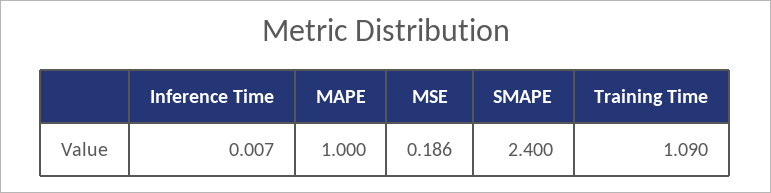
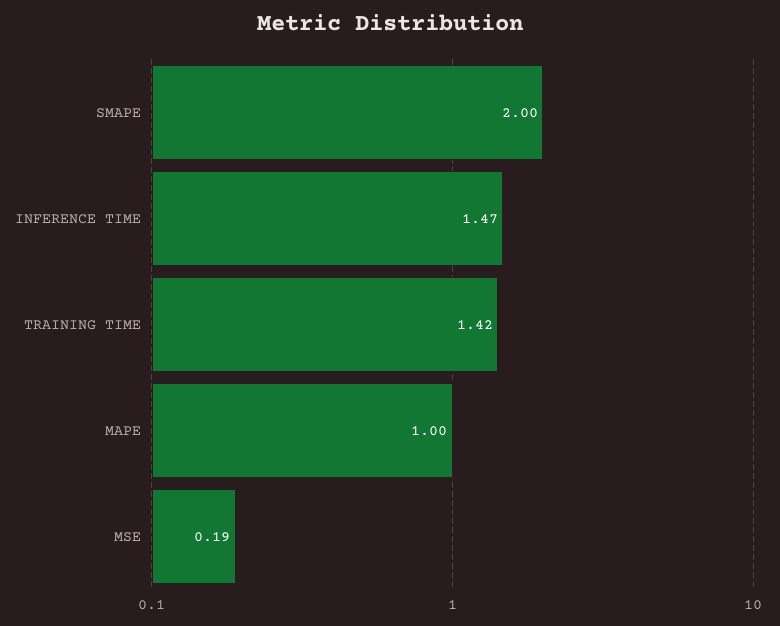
  {
-   "Inference Time": 0.007,
+   "Inference Time": 1.47,
    "MAPE": 1,
    "MSE": 0.186,
-   "SMAPE": 2.4,
+   "SMAPE": 2,
-   "Training Time": 1.09
+   "Training Time": 1.42
  }

